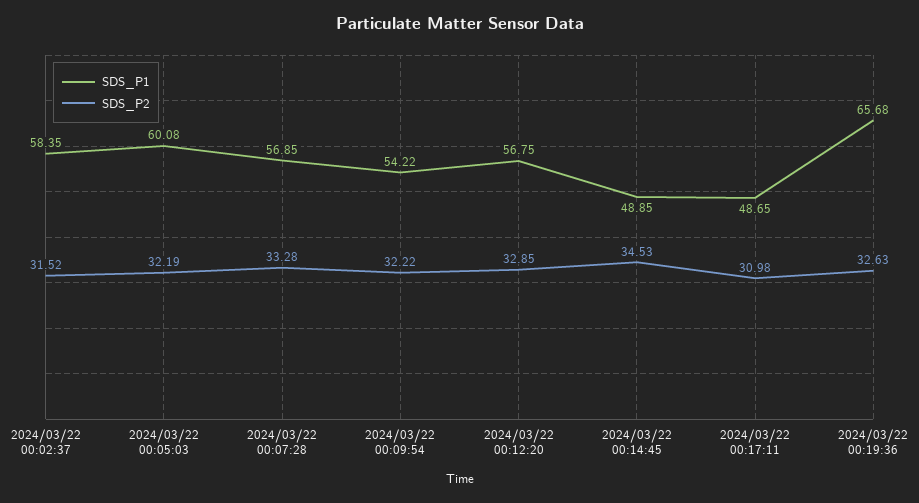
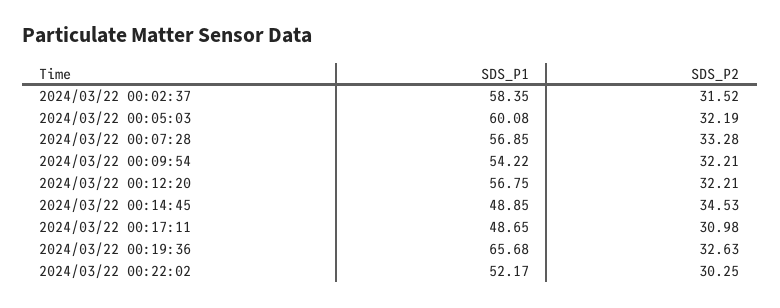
  {
    "SDS_P1": {
      "2024/03/22 00:02:37": 58.35,
      "2024/03/22 00:05:03": 60.08,
      "2024/03/22 00:07:28": 56.85,
      "2024/03/22 00:09:54": 54.22,
      "2024/03/22 00:12:20": 56.75,
      "2024/03/22 00:14:45": 48.85,
      "2024/03/22 00:17:11": 48.65,
-     "2024/03/22 00:19:36": 65.68
+     "2024/03/22 00:19:36": 65.68,
+     "2024/03/22 00:22:02": 52.17
    },
    "SDS_P2": {
      "2024/03/22 00:02:37": 31.52,
      "2024/03/22 00:05:03": 32.19,
      "2024/03/22 00:07:28": 33.28,
-     "2024/03/22 00:09:54": 32.22,
+     "2024/03/22 00:09:54": 32.21,
-     "2024/03/22 00:12:20": 32.85,
+     "2024/03/22 00:12:20": 32.21,
      "2024/03/22 00:14:45": 34.53,
      "2024/03/22 00:17:11": 30.98,
-     "2024/03/22 00:19:36": 32.63
+     "2024/03/22 00:19:36": 32.63,
+     "2024/03/22 00:22:02": 30.25
    }
  }

